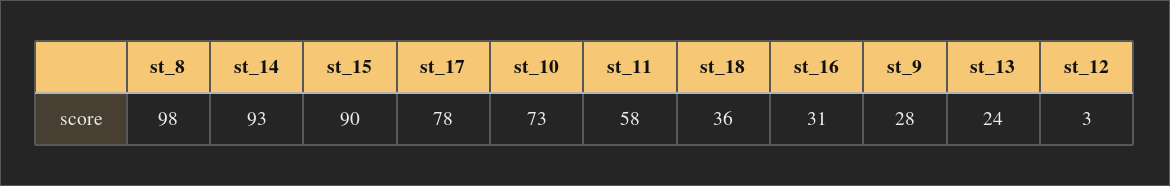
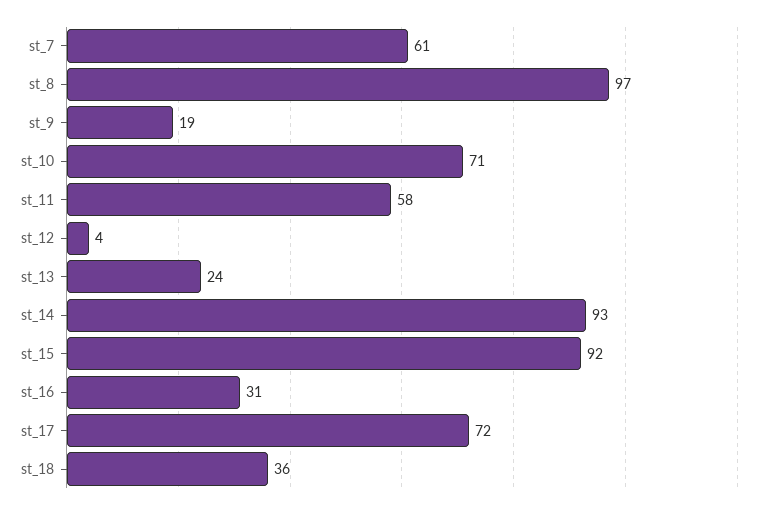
  {
-   "st_8": 98,
+   "st_8": 97,
    "st_14": 93,
-   "st_15": 90,
+   "st_15": 92,
-   "st_17": 78,
+   "st_17": 72,
-   "st_10": 73,
+   "st_10": 71,
    "st_11": 58,
    "st_18": 36,
    "st_16": 31,
-   "st_9": 28,
+   "st_9": 19,
    "st_13": 24,
-   "st_12": 3
+   "st_12": 4,
+   "st_7": 61
  }

